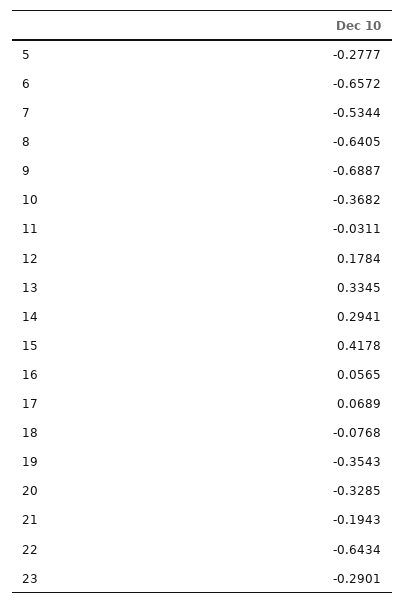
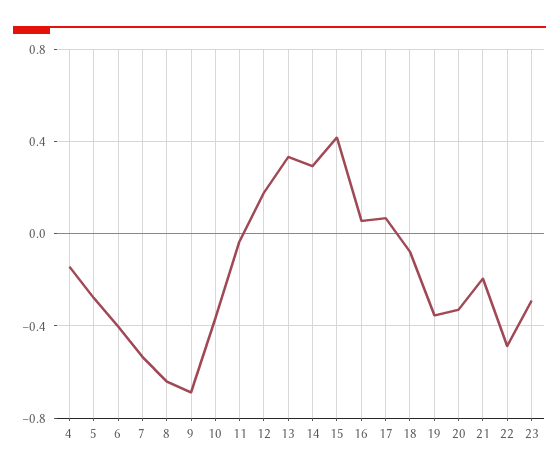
  {
    "5": -0.2777,
-   "6": -0.6572,
+   "6": -0.4,
    "7": -0.5344,
    "8": -0.6405,
    "9": -0.6887,
    "10": -0.3682,
    "11": -0.0311,
    "12": 0.1784,
    "13": 0.3345,
    "14": 0.2941,
    "15": 0.4178,
    "16": 0.0565,
    "17": 0.0689,
    "18": -0.0768,
    "19": -0.3543,
    "20": -0.3285,
    "21": -0.1943,
-   "22": -0.6434,
+   "22": -0.5,
-   "23": -0.2901
+   "23": -0.2901,
+   "4": -0.15
  }

